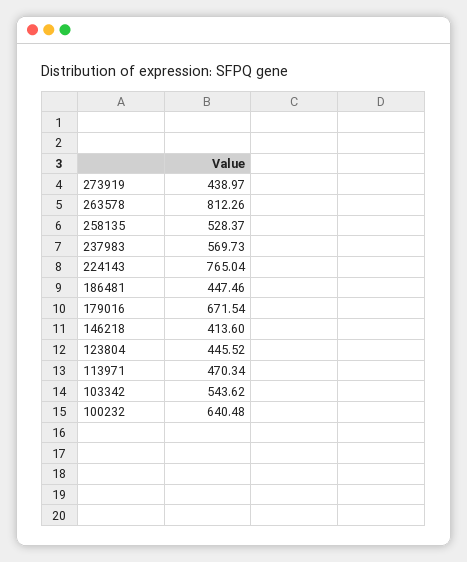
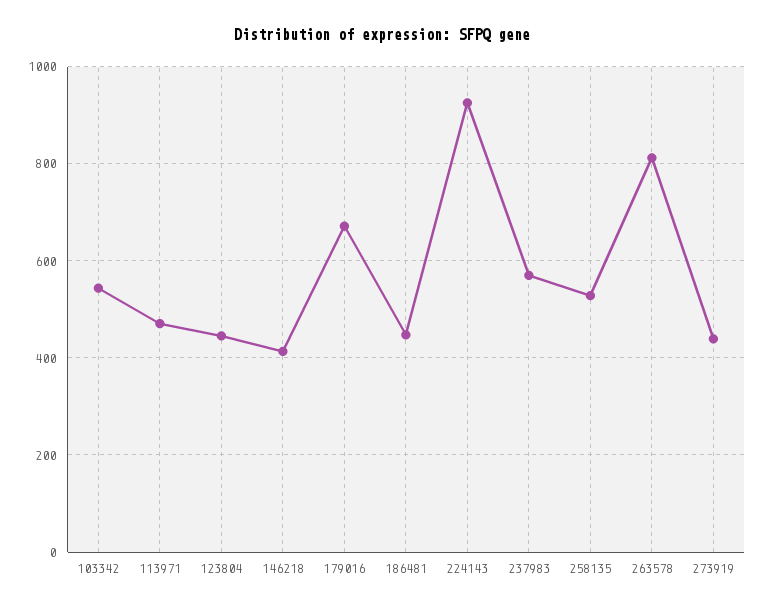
  {
    "273919": 438.97,
    "263578": 812.26,
    "258135": 528.37,
    "237983": 569.73,
-   "224143": 765.04,
+   "224143": 920,
    "186481": 447.46,
    "179016": 671.54,
    "146218": 413.6,
    "123804": 445.52,
    "113971": 470.34,
-   "103342": 543.62,
+   "103342": 543.62
-   "100232": 640.48
  }

